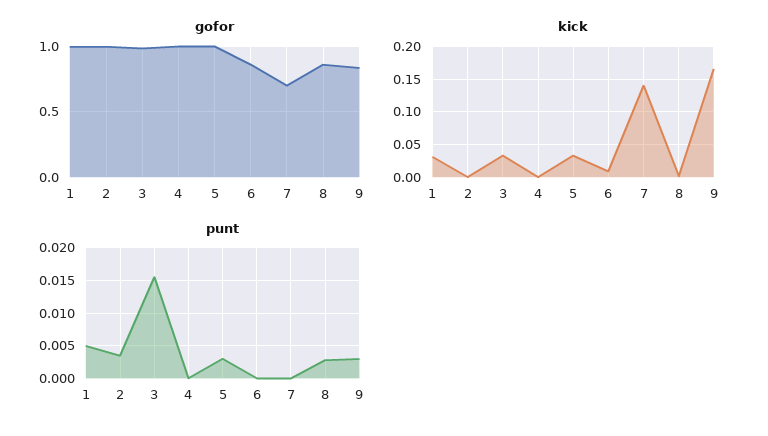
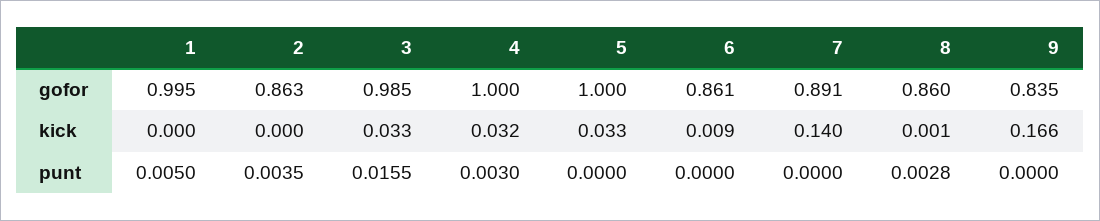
  {
    "gofor": {
      "1": 0.995,
-     "2": 1,
+     "2": 0.863,
      "3": 0.985,
      "4": 1,
      "5": 1,
      "6": 0.861,
-     "7": 0.7,
+     "7": 0.891,
      "8": 0.86,
      "9": 0.835
    },
    "kick": {
-     "1": 0.03,
+     "1": 0,
      "2": 0,
      "3": 0.033,
-     "4": 0,
+     "4": 0.032,
      "5": 0.033,
      "6": 0.009,
      "7": 0.14,
      "8": 0.001,
      "9": 0.166
    },
    "punt": {
      "1": 0.005,
      "2": 0.0035,
      "3": 0.0155,
-     "4": 0,
+     "4": 0.003,
-     "5": 0.003,
+     "5": 0,
      "6": 0,
      "7": 0,
      "8": 0.0028,
-     "9": 0.003
+     "9": 0
    }
  }

